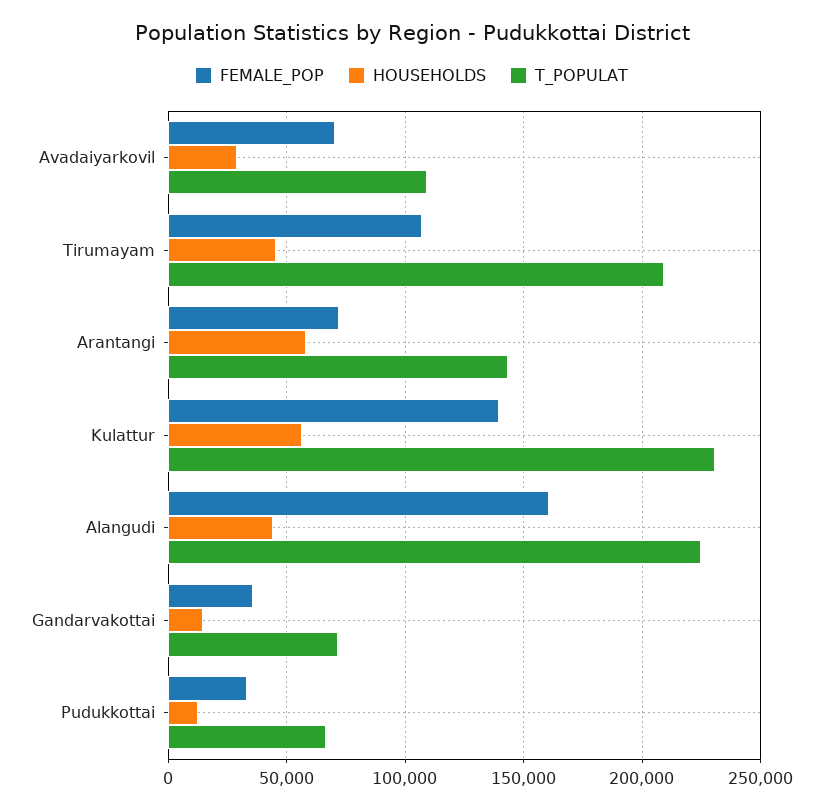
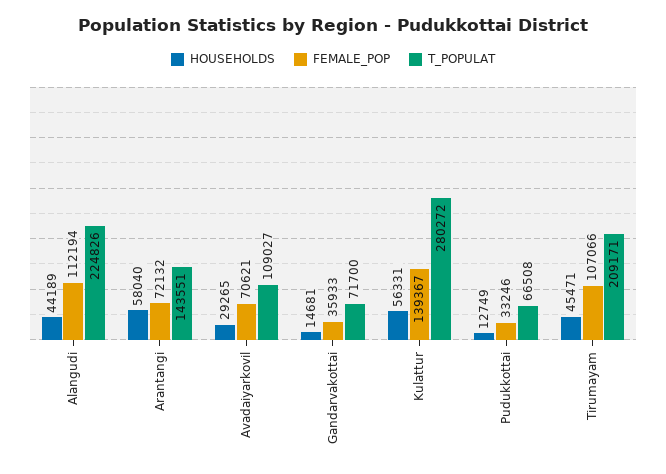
  {
    "FEMALE_POP": {
      "Avadaiyarkovil": 70621,
      "Tirumayam": 107066,
      "Arantangi": 72132,
      "Kulattur": 139367,
-     "Alangudi": 160000,
+     "Alangudi": 112194,
      "Gandarvakottai": 35933,
      "Pudukkottai": 33246
    },
    "HOUSEHOLDS": {
      "Avadaiyarkovil": 29265,
      "Tirumayam": 45471,
      "Arantangi": 58040,
      "Kulattur": 56331,
      "Alangudi": 44189,
      "Gandarvakottai": 14681,
      "Pudukkottai": 12749
    },
    "T_POPULAT": {
      "Avadaiyarkovil": 109027,
      "Tirumayam": 209171,
      "Arantangi": 143551,
-     "Kulattur": 230000,
+     "Kulattur": 280272,
      "Alangudi": 224826,
      "Gandarvakottai": 71700,
      "Pudukkottai": 66508
    }
  }

